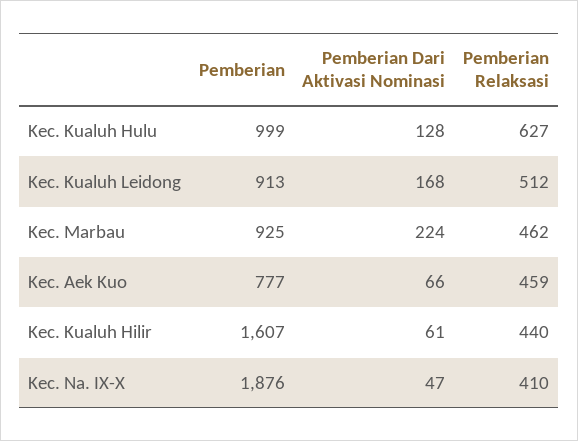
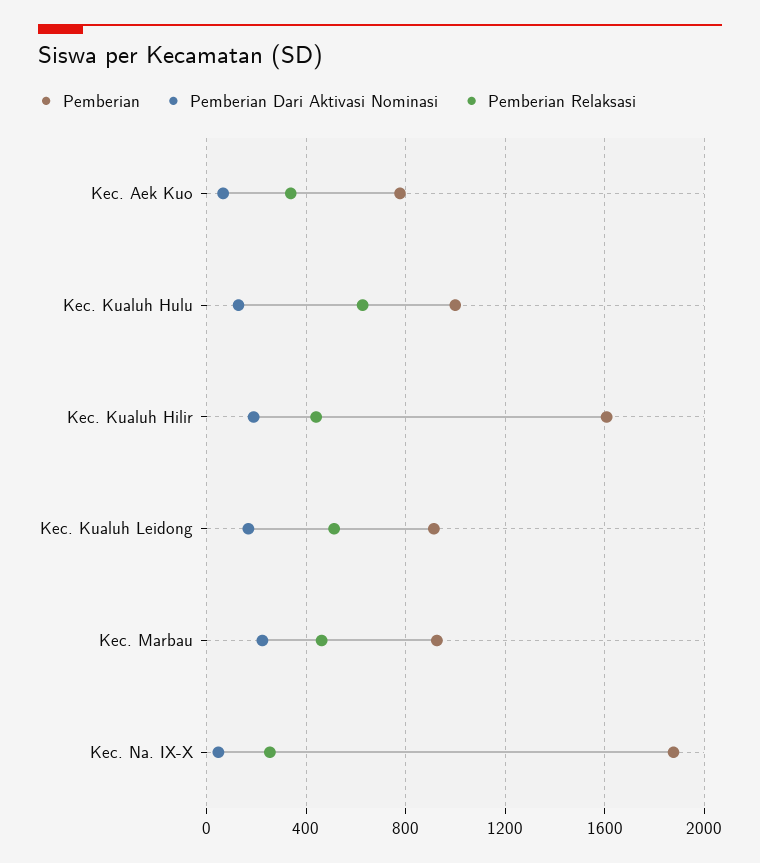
  {
    "Pemberian": {
      "Kec. Kualuh Hulu": 999,
      "Kec. Kualuh Leidong": 913,
      "Kec. Marbau": 925,
      "Kec. Aek Kuo": 777,
      "Kec. Kualuh Hilir": 1607,
      "Kec. Na. IX-X": 1876
    },
    "Pemberian Dari Aktivasi Nominasi": {
      "Kec. Kualuh Hulu": 128,
      "Kec. Kualuh Leidong": 168,
      "Kec. Marbau": 224,
      "Kec. Aek Kuo": 66,
-     "Kec. Kualuh Hilir": 61,
+     "Kec. Kualuh Hilir": 200,
      "Kec. Na. IX-X": 47
    },
    "Pemberian Relaksasi": {
      "Kec. Kualuh Hulu": 627,
      "Kec. Kualuh Leidong": 512,
      "Kec. Marbau": 462,
-     "Kec. Aek Kuo": 459,
+     "Kec. Aek Kuo": 350,
      "Kec. Kualuh Hilir": 440,
-     "Kec. Na. IX-X": 410
+     "Kec. Na. IX-X": 250
    }
  }

